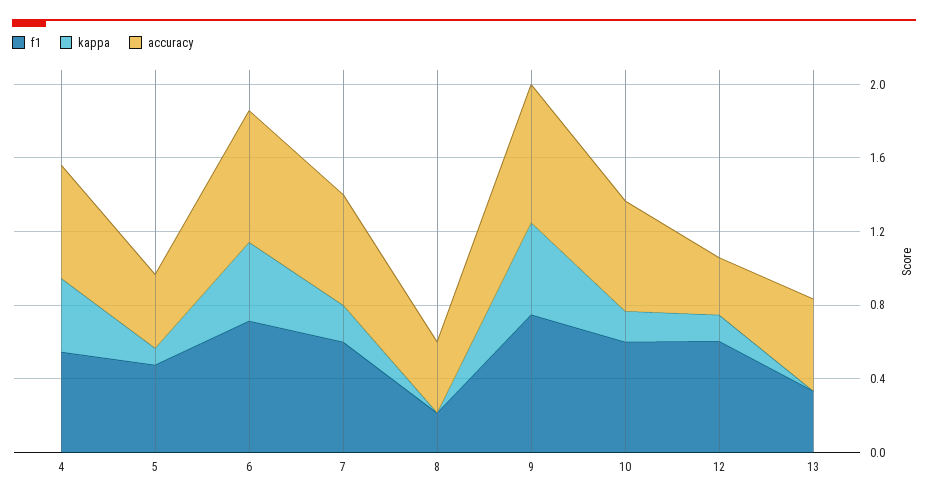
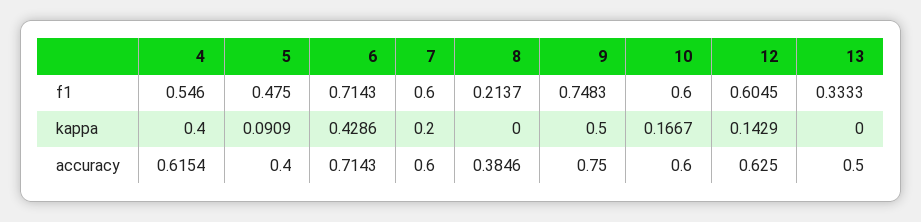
  {
    "f1": {
      "4": 0.546,
      "5": 0.475,
      "6": 0.7143,
      "7": 0.6,
      "8": 0.2137,
      "9": 0.7483,
      "10": 0.6,
      "12": 0.6045,
      "13": 0.3333
    },
    "kappa": {
      "4": 0.4,
      "5": 0.0909,
      "6": 0.4286,
      "7": 0.2,
      "8": 0,
      "9": 0.5,
      "10": 0.1667,
      "12": 0.1429,
      "13": 0
    },
    "accuracy": {
      "4": 0.6154,
      "5": 0.4,
      "6": 0.7143,
      "7": 0.6,
      "8": 0.3846,
      "9": 0.75,
      "10": 0.6,
-     "12": 0.3,
+     "12": 0.625,
      "13": 0.5
    }
  }

